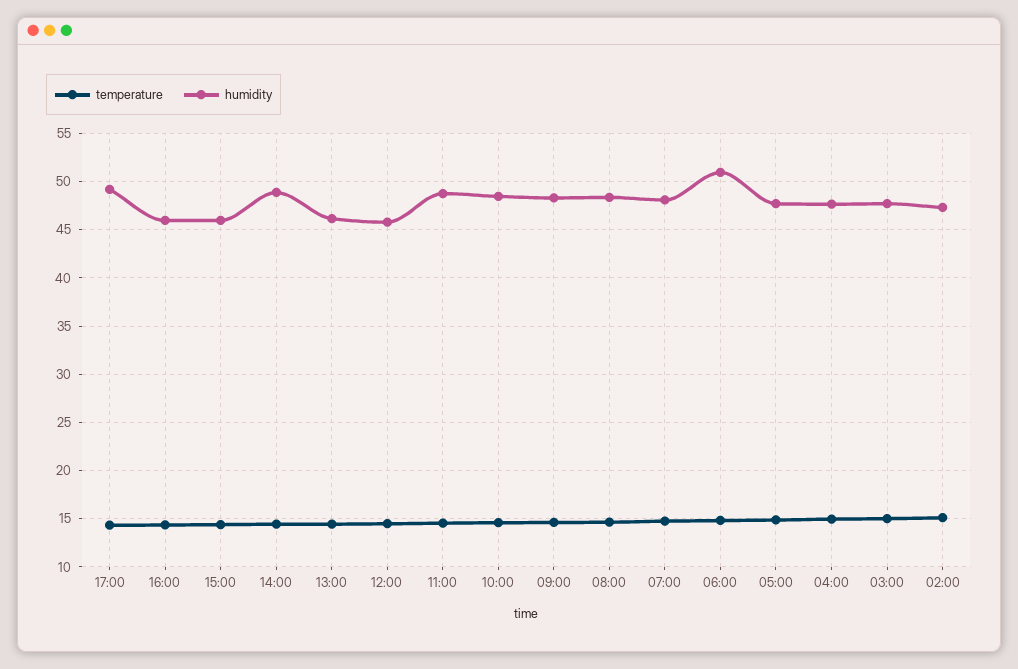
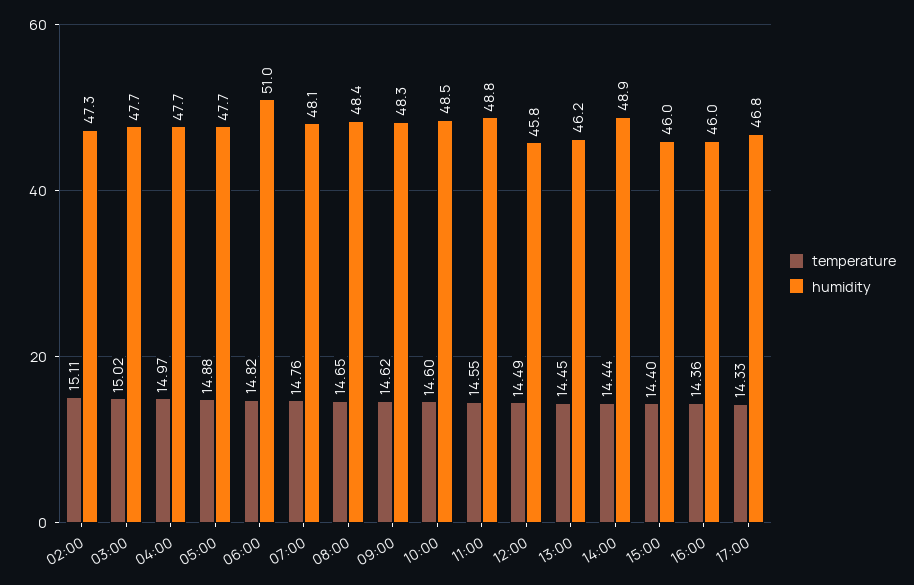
  {
    "temperature": {
      "17:00": 14.33,
      "16:00": 14.36,
      "15:00": 14.4,
      "14:00": 14.44,
      "13:00": 14.45,
      "12:00": 14.49,
      "11:00": 14.55,
      "10:00": 14.6,
      "09:00": 14.62,
      "08:00": 14.65,
      "07:00": 14.76,
      "06:00": 14.82,
      "05:00": 14.88,
      "04:00": 14.97,
      "03:00": 15.02,
      "02:00": 15.11
    },
    "humidity": {
-     "17:00": 49,
+     "17:00": 46.8,
      "16:00": 46,
      "15:00": 46,
      "14:00": 48.9,
      "13:00": 46.2,
      "12:00": 45.8,
      "11:00": 48.8,
      "10:00": 48.5,
      "09:00": 48.3,
      "08:00": 48.4,
      "07:00": 48.1,
      "06:00": 51,
      "05:00": 47.7,
      "04:00": 47.7,
      "03:00": 47.7,
      "02:00": 47.3
    }
  }

